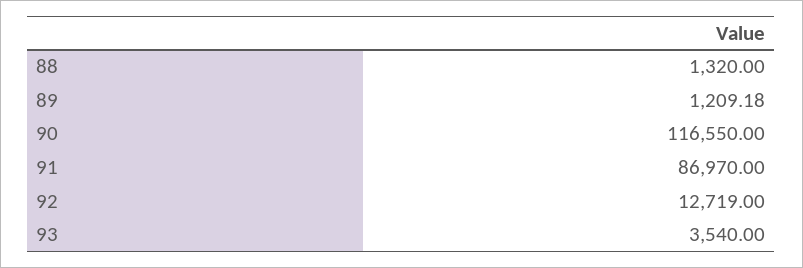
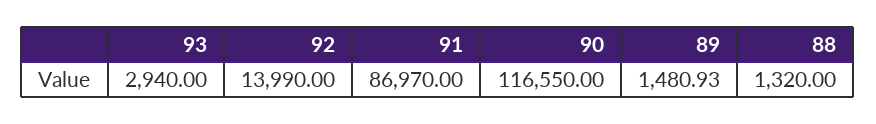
  {
    "88": 1320,
-   "89": 1209.18,
+   "89": 1480.93,
    "90": 116550,
    "91": 86970,
-   "92": 12719,
+   "92": 13990,
-   "93": 3540
+   "93": 2940
  }

